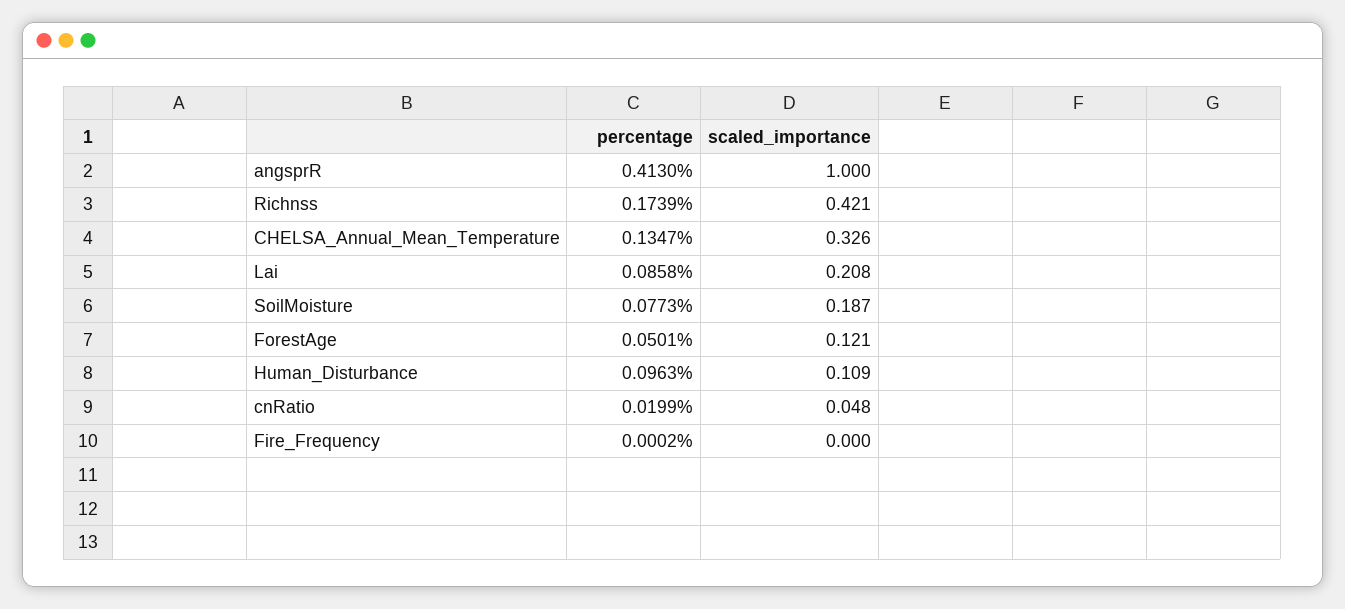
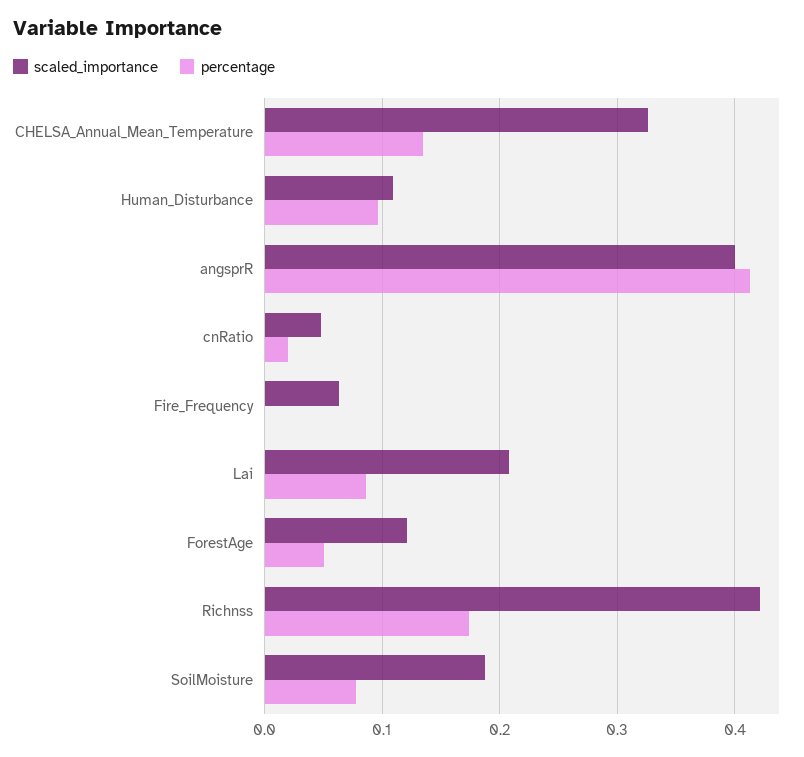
  {
    "percentage": {
      "angsprR": 0.413,
      "Richnss": 0.1739,
      "CHELSA_Annual_Mean_Temperature": 0.1347,
      "Lai": 0.0858,
      "SoilMoisture": 0.0773,
      "ForestAge": 0.0501,
      "Human_Disturbance": 0.0963,
      "cnRatio": 0.0199,
      "Fire_Frequency": 0.0002
    },
    "scaled_importance": {
-     "angsprR": 1,
+     "angsprR": 0.4,
      "Richnss": 0.421,
      "CHELSA_Annual_Mean_Temperature": 0.326,
      "Lai": 0.208,
      "SoilMoisture": 0.187,
      "ForestAge": 0.121,
      "Human_Disturbance": 0.109,
      "cnRatio": 0.048,
-     "Fire_Frequency": 0
+     "Fire_Frequency": 0.06
    }
  }

